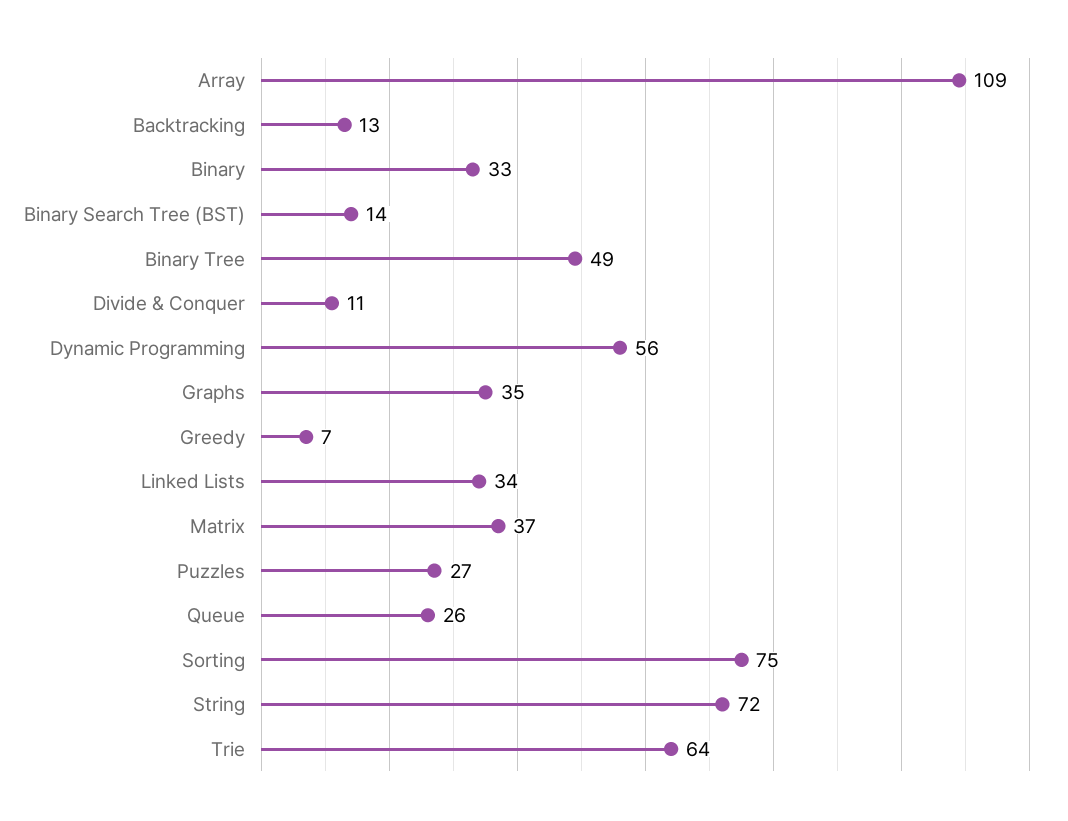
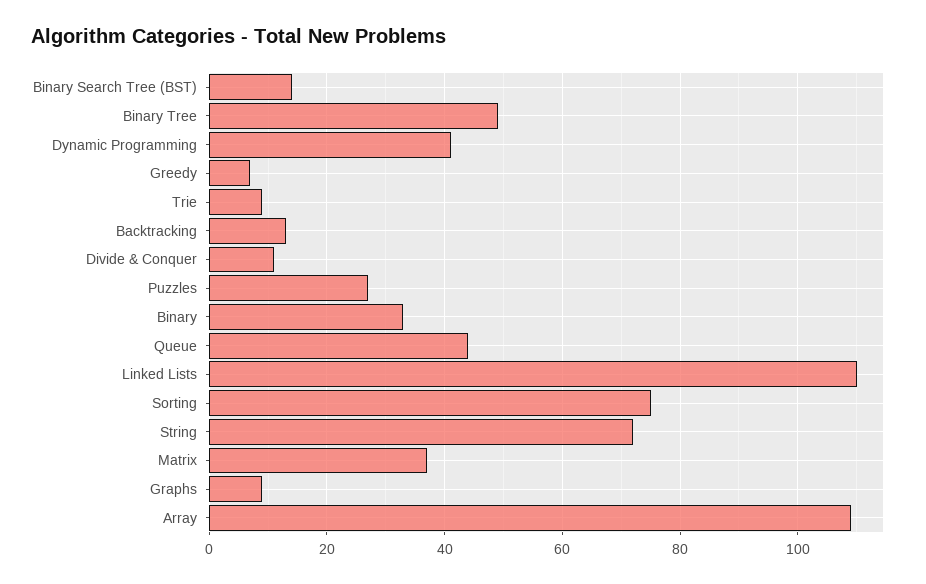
  {
    "Array": 109,
    "Backtracking": 13,
    "Binary": 33,
    "Binary Search Tree (BST)": 14,
    "Binary Tree": 49,
    "Divide & Conquer": 11,
-   "Dynamic Programming": 56,
+   "Dynamic Programming": 40,
-   "Graphs": 35,
+   "Graphs": 10,
    "Greedy": 7,
-   "Linked Lists": 34,
+   "Linked Lists": 110,
    "Matrix": 37,
    "Puzzles": 27,
-   "Queue": 26,
+   "Queue": 45,
    "Sorting": 75,
    "String": 72,
-   "Trie": 64
+   "Trie": 10
  }

